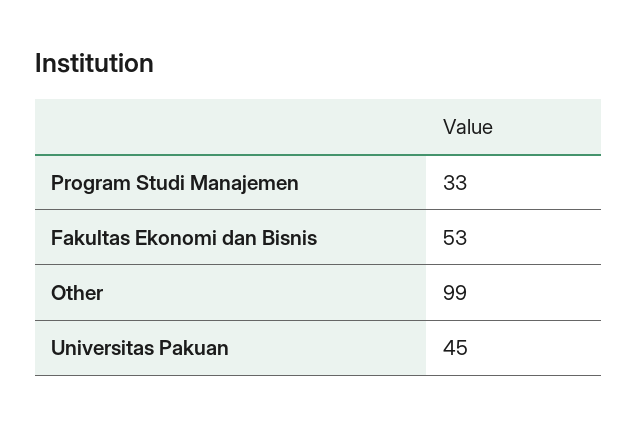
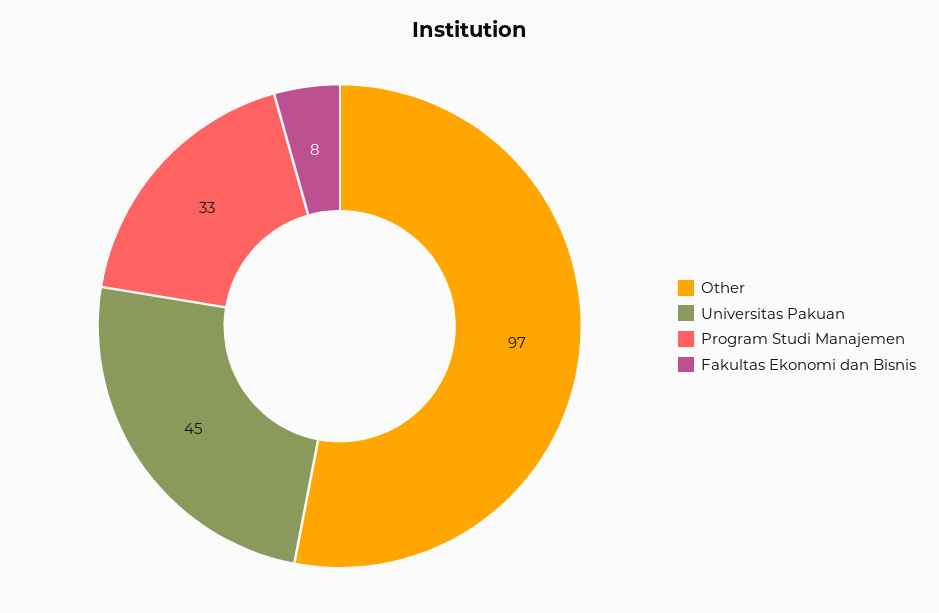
  {
    "Program Studi Manajemen": 33,
-   "Fakultas Ekonomi dan Bisnis": 53,
+   "Fakultas Ekonomi dan Bisnis": 8,
-   "Other": 99,
+   "Other": 97,
    "Universitas Pakuan": 45
  }

